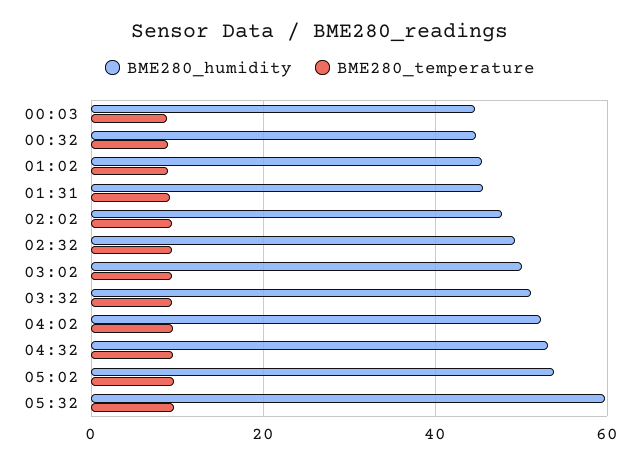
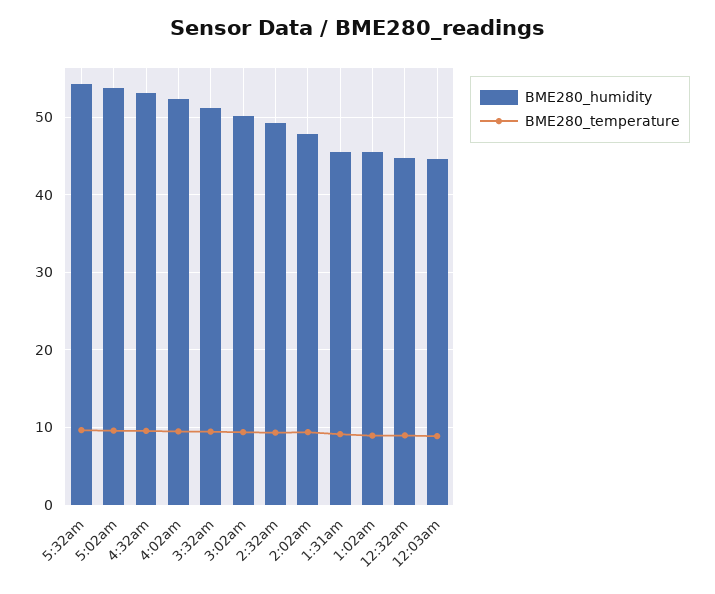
  {
    "BME280_humidity": {
      "00:03": 45,
      "00:32": 45,
      "01:02": 46,
      "01:31": 46,
      "02:02": 48,
      "02:32": 49,
      "03:02": 50,
      "03:32": 51,
      "04:02": 52,
      "04:32": 53,
      "05:02": 54,
-     "05:32": 60
+     "05:32": 54
    },
    "BME280_temperature": {
      "00:03": 9,
      "00:32": 9,
      "01:02": 9,
      "01:31": 9,
      "02:02": 9,
      "02:32": 9,
      "03:02": 9,
      "03:32": 9,
      "04:02": 10,
      "04:32": 10,
      "05:02": 10,
      "05:32": 10
    }
  }

